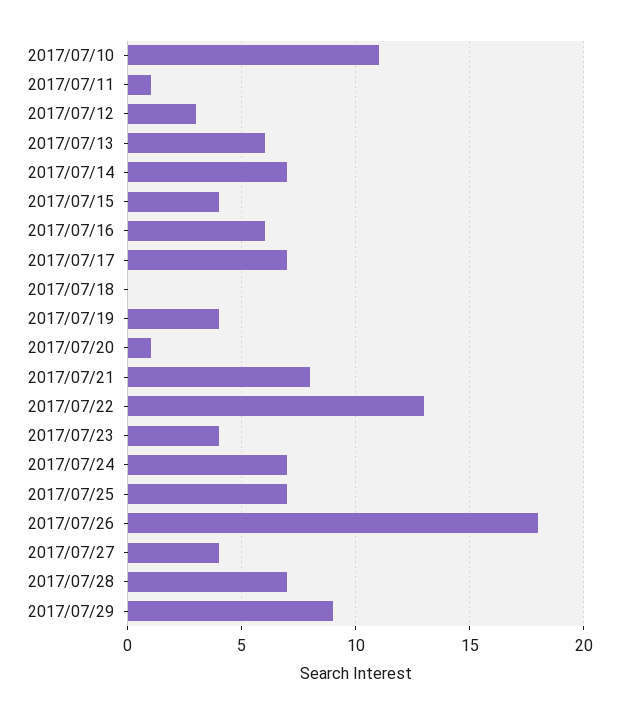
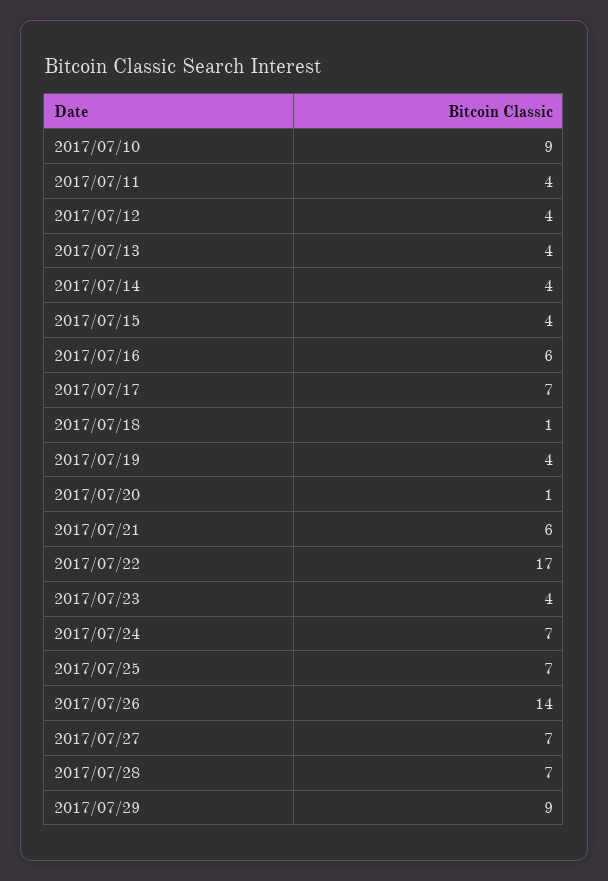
  {
-   "2017/07/10": 11,
+   "2017/07/10": 9,
-   "2017/07/11": 1,
+   "2017/07/11": 4,
-   "2017/07/12": 3,
+   "2017/07/12": 4,
-   "2017/07/13": 6,
+   "2017/07/13": 4,
-   "2017/07/14": 7,
+   "2017/07/14": 4,
    "2017/07/15": 4,
    "2017/07/16": 6,
    "2017/07/17": 7,
-   "2017/07/18": 0,
+   "2017/07/18": 1,
    "2017/07/19": 4,
    "2017/07/20": 1,
-   "2017/07/21": 8,
+   "2017/07/21": 6,
-   "2017/07/22": 13,
+   "2017/07/22": 17,
    "2017/07/23": 4,
    "2017/07/24": 7,
    "2017/07/25": 7,
-   "2017/07/26": 18,
+   "2017/07/26": 14,
-   "2017/07/27": 4,
+   "2017/07/27": 7,
    "2017/07/28": 7,
    "2017/07/29": 9
  }

